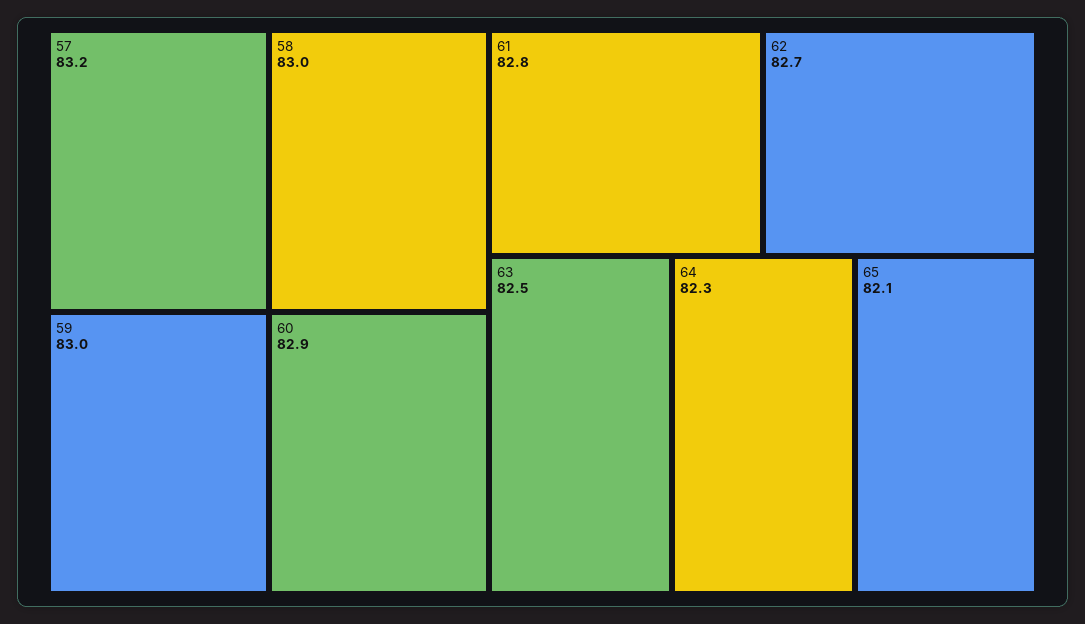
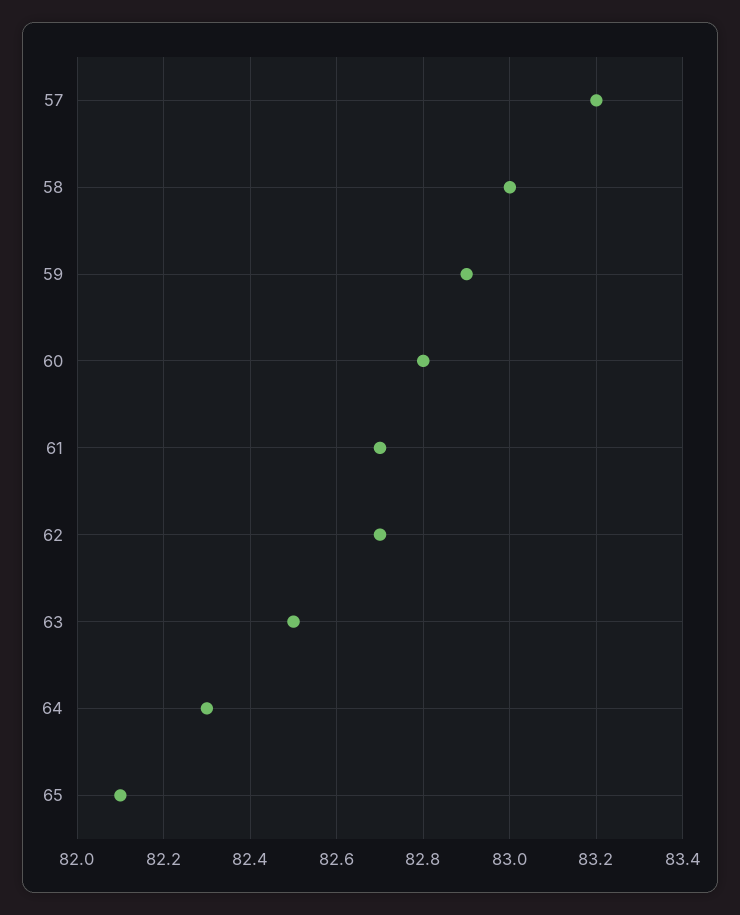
  {
    "57": 83.2,
    "58": 83,
-   "59": 83,
+   "59": 82.9,
-   "60": 82.9,
+   "60": 82.8,
-   "61": 82.8,
+   "61": 82.7,
    "62": 82.7,
    "63": 82.5,
    "64": 82.3,
    "65": 82.1
  }

